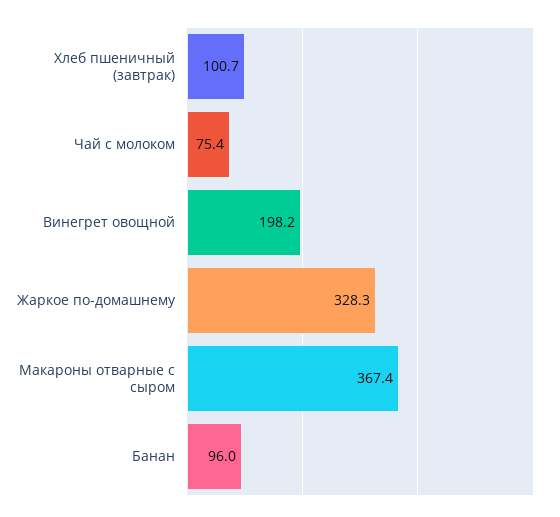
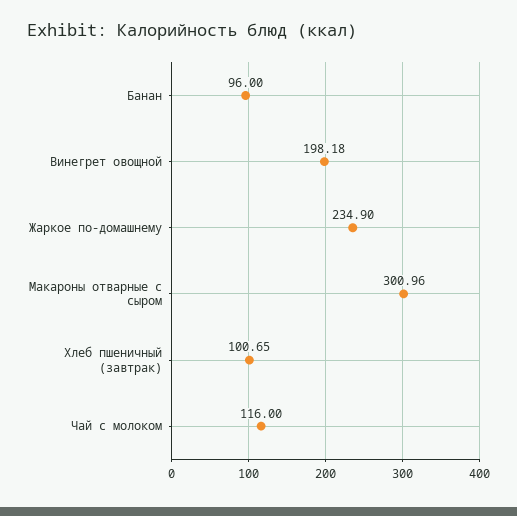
  {
    "Хлеб пшеничный (завтрак)": 100.65,
-   "Чай с молоком": 75.4,
+   "Чай с молоком": 116,
    "Винегрет овощной": 198.18,
-   "Жаркое по-домашнему": 328.3,
+   "Жаркое по-домашнему": 234.9,
-   "Макароны отварные с сыром": 367.4,
+   "Макароны отварные с сыром": 300.96,
    "Банан": 96
  }

